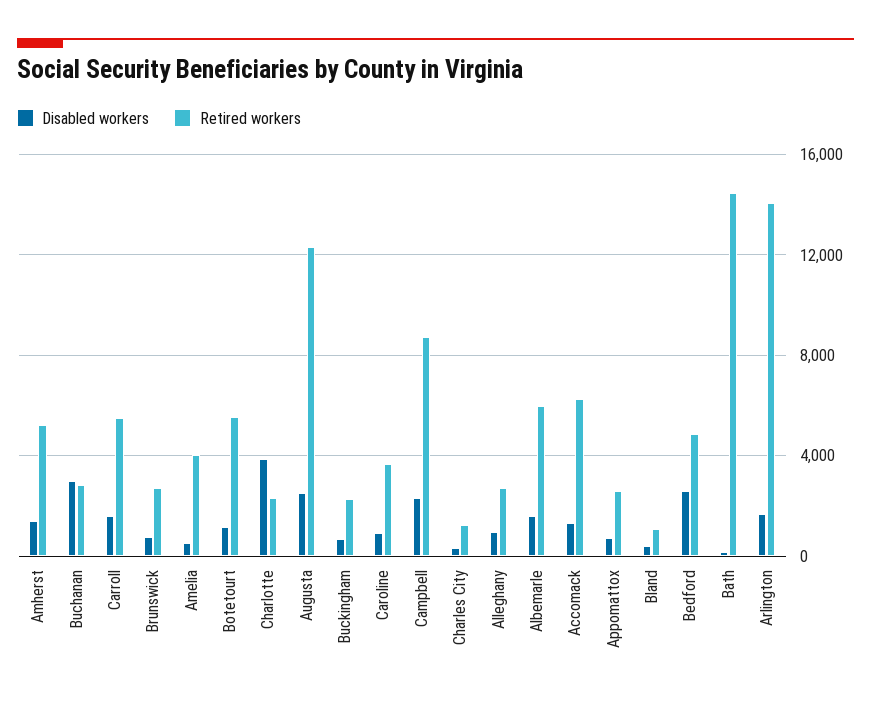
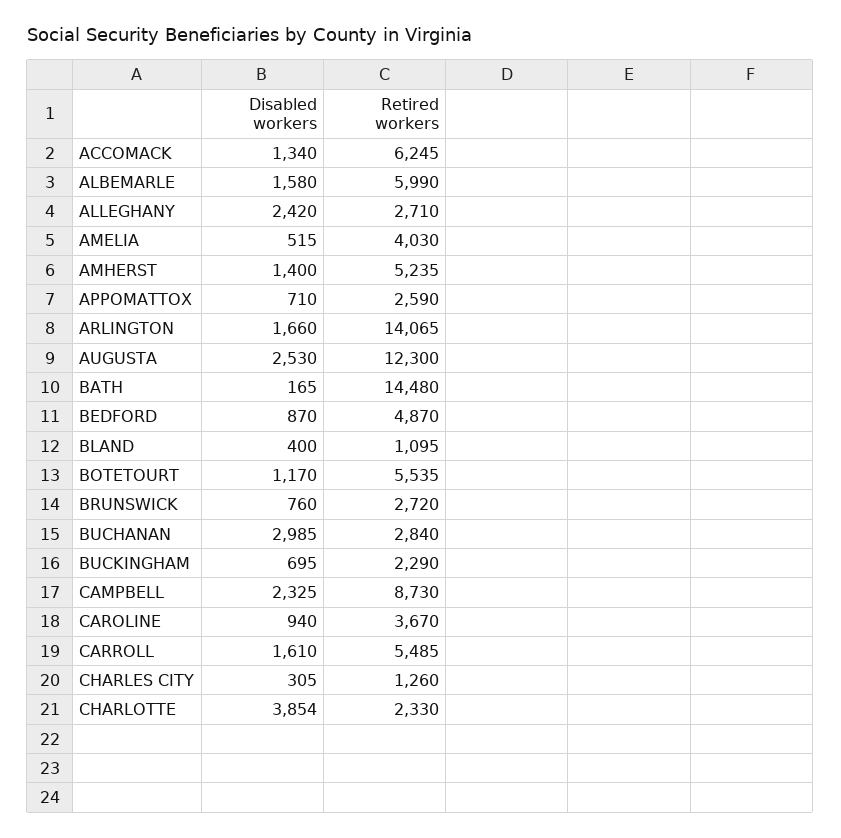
  {
    "Disabled workers": {
      "Amherst": 1400,
      "Buchanan": 2985,
      "Carroll": 1610,
      "Brunswick": 760,
      "Amelia": 515,
      "Botetourt": 1170,
      "Charlotte": 3854,
      "Augusta": 2530,
      "Buckingham": 695,
      "Caroline": 940,
      "Campbell": 2325,
      "Charles City": 305,
-     "Alleghany": 1000,
+     "Alleghany": 2420,
      "Albemarle": 1580,
      "Accomack": 1340,
      "Appomattox": 710,
      "Bland": 400,
-     "Bedford": 2500,
+     "Bedford": 870,
      "Bath": 165,
      "Arlington": 1660
    },
    "Retired workers": {
      "Amherst": 5235,
      "Buchanan": 2840,
      "Carroll": 5485,
      "Brunswick": 2720,
      "Amelia": 4030,
      "Botetourt": 5535,
      "Charlotte": 2330,
      "Augusta": 12300,
      "Buckingham": 2290,
      "Caroline": 3670,
      "Campbell": 8730,
      "Charles City": 1260,
      "Alleghany": 2710,
      "Albemarle": 5990,
      "Accomack": 6245,
      "Appomattox": 2590,
      "Bland": 1095,
      "Bedford": 4870,
      "Bath": 14480,
      "Arlington": 14065
    }
  }

